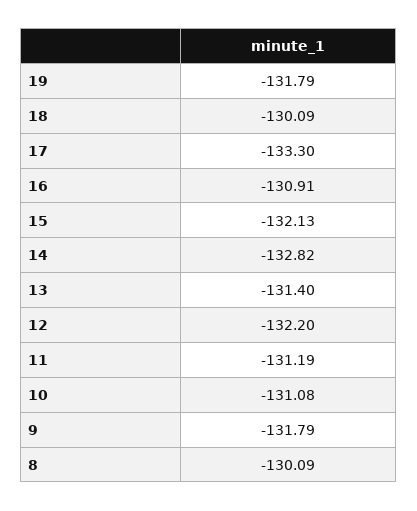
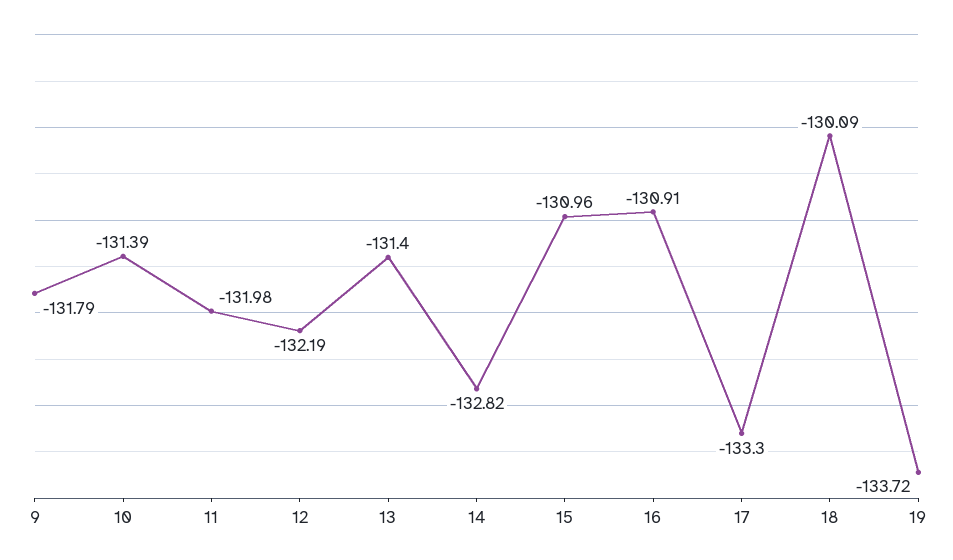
  {
-   "19": -131.79,
+   "19": -133.72,
    "18": -130.09,
    "17": -133.3,
    "16": -130.91,
-   "15": -132.13,
+   "15": -130.96,
    "14": -132.82,
    "13": -131.4,
-   "12": -132.2,
+   "12": -132.19,
-   "11": -131.19,
+   "11": -131.98,
-   "10": -131.08,
+   "10": -131.39,
-   "9": -131.79,
+   "9": -131.79
-   "8": -130.09
  }

